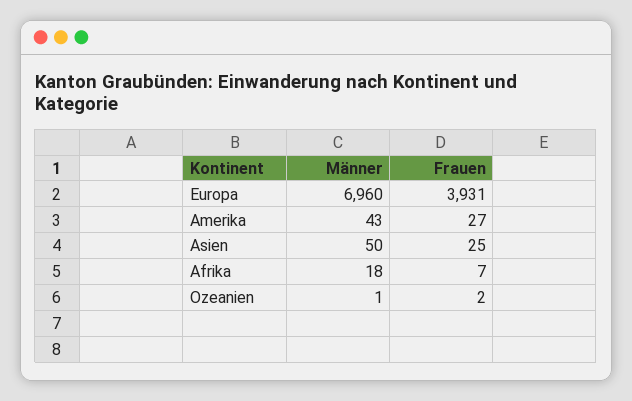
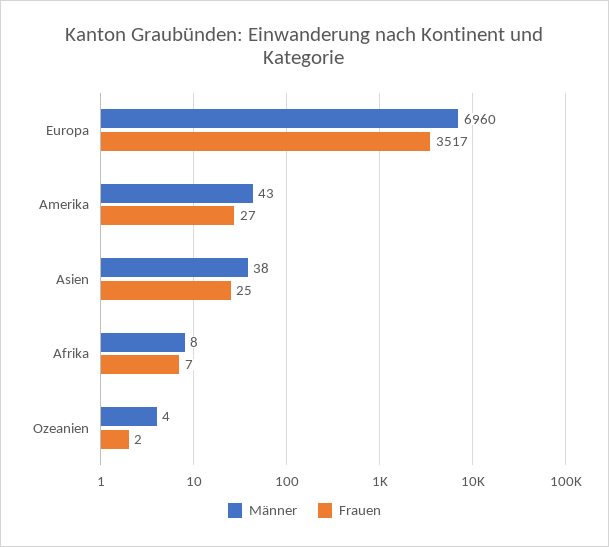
  {
    "Männer": {
      "Europa": 6960,
      "Amerika": 43,
-     "Asien": 50,
+     "Asien": 38,
-     "Afrika": 18,
+     "Afrika": 8,
-     "Ozeanien": 1
+     "Ozeanien": 4
    },
    "Frauen": {
-     "Europa": 3931,
+     "Europa": 3517,
      "Amerika": 27,
      "Asien": 25,
      "Afrika": 7,
      "Ozeanien": 2
    }
  }

